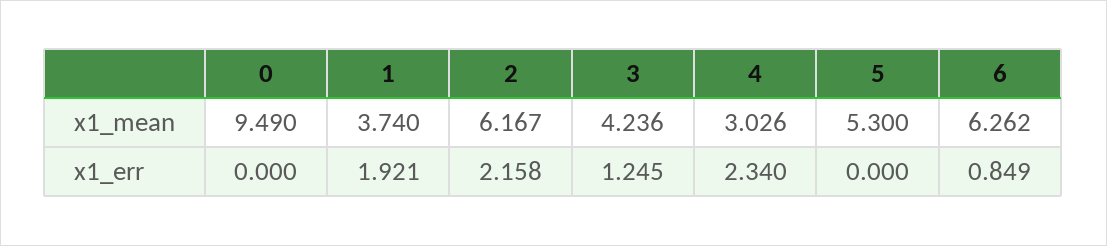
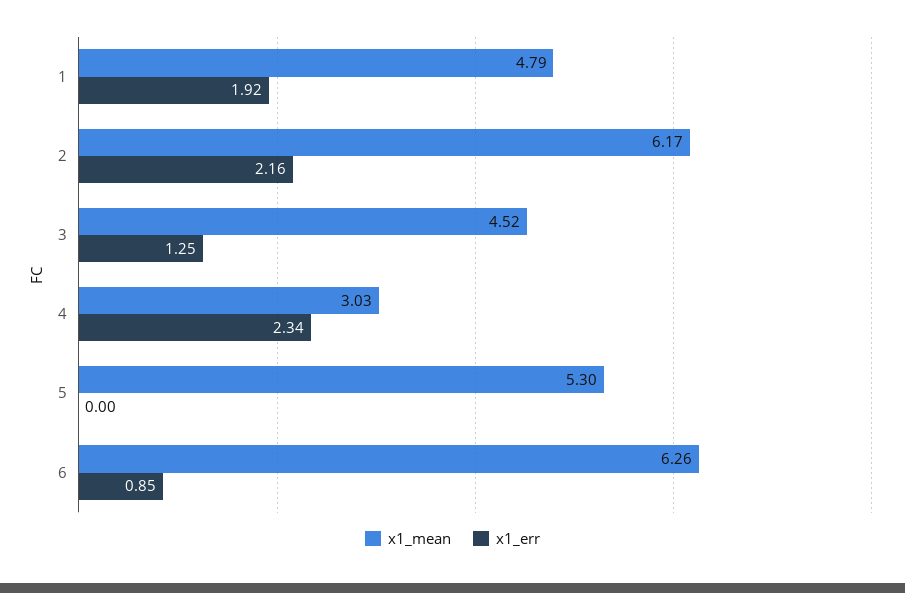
  {
    "x1_mean": {
-     "0": 9.49,
-     "1": 3.74,
+     "1": 4.79,
      "2": 6.167,
-     "3": 4.236,
+     "3": 4.52,
      "4": 3.026,
      "5": 5.3,
      "6": 6.262
    },
    "x1_err": {
-     "0": 0,
      "1": 1.921,
      "2": 2.158,
      "3": 1.245,
      "4": 2.34,
      "5": 0,
      "6": 0.849
    }
  }

